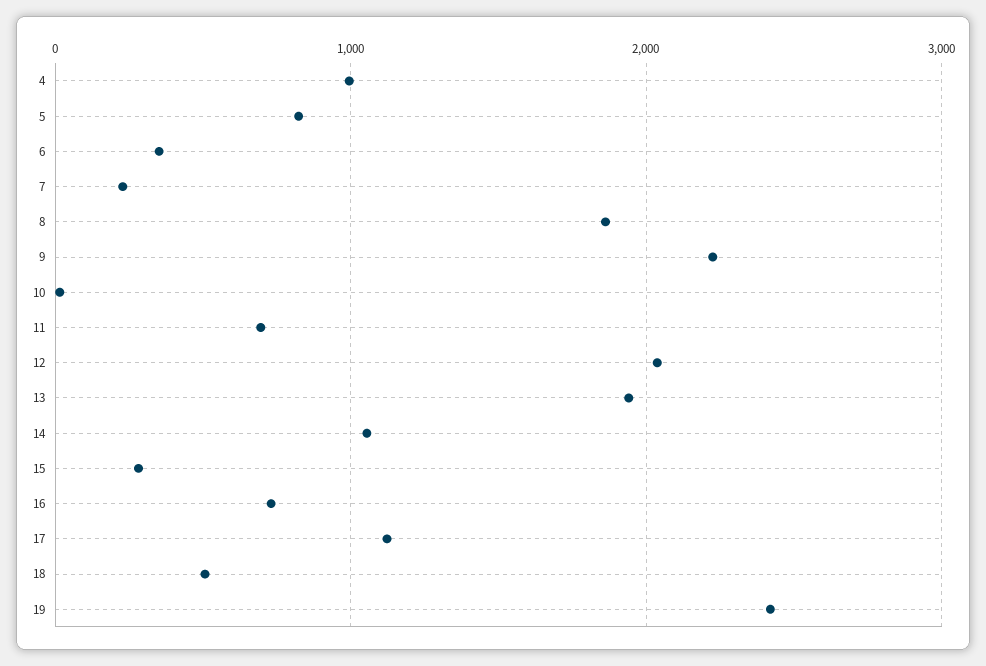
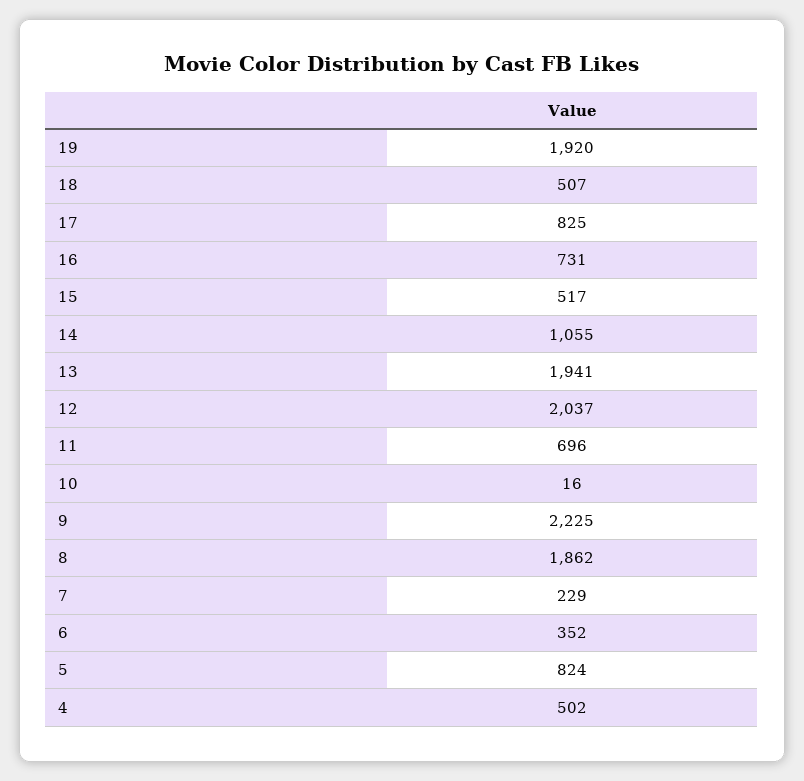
  {
-   "4": 1000,
+   "4": 502,
    "5": 824,
    "6": 352,
    "7": 229,
    "8": 1862,
    "9": 2225,
    "10": 16,
    "11": 696,
    "12": 2037,
    "13": 1941,
    "14": 1055,
-   "15": 300,
+   "15": 517,
    "16": 731,
-   "17": 1100,
+   "17": 825,
    "18": 507,
-   "19": 2400
+   "19": 1920
  }

